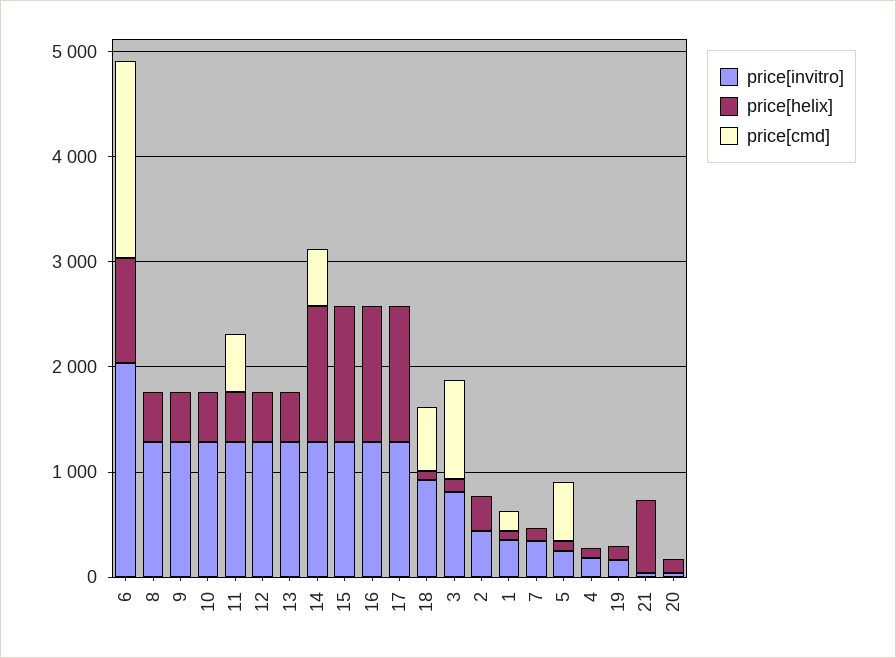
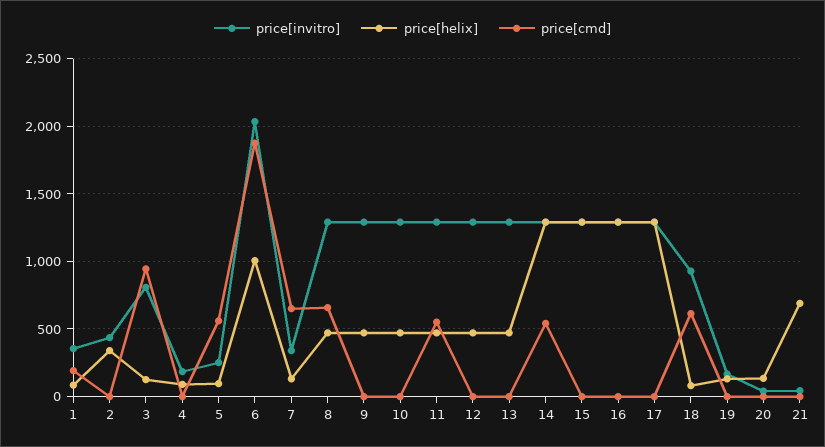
  {
    "price[invitro]": {
      "6": 2050,
      "8": 1300,
      "9": 1300,
      "10": 1300,
      "11": 1300,
      "12": 1300,
      "13": 1300,
      "14": 1300,
      "15": 1300,
      "16": 1300,
      "17": 1300,
      "18": 950,
      "3": 800,
      "2": 450,
      "1": 350,
      "7": 350,
      "5": 250,
      "4": 200,
      "19": 150,
      "21": 50,
      "20": 50
    },
    "price[helix]": {
      "6": 1000,
      "8": 450,
      "9": 450,
      "10": 450,
      "11": 450,
      "12": 450,
      "13": 450,
      "14": 1300,
      "15": 1300,
      "16": 1300,
      "17": 1300,
      "18": 100,
      "3": 150,
      "2": 350,
      "1": 100,
      "7": 150,
      "5": 100,
      "4": 100,
      "19": 150,
      "21": 700,
      "20": 150
    },
    "price[cmd]": {
      "6": 1900,
-     "8": 0,
+     "8": 650,
      "9": 0,
      "10": 0,
      "11": 550,
      "12": 0,
      "13": 0,
      "14": 550,
      "15": 0,
      "16": 0,
      "17": 0,
      "18": 600,
      "3": 950,
      "2": 0,
      "1": 200,
-     "7": 0,
+     "7": 650,
      "5": 550,
      "4": 0,
      "19": 0,
      "21": 0,
      "20": 0
    }
  }

